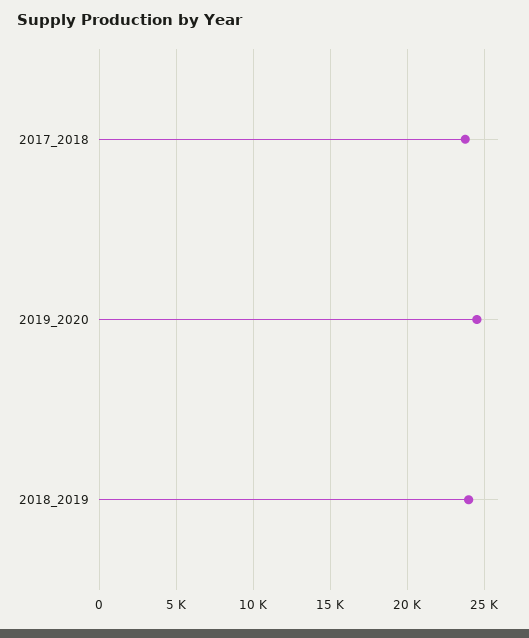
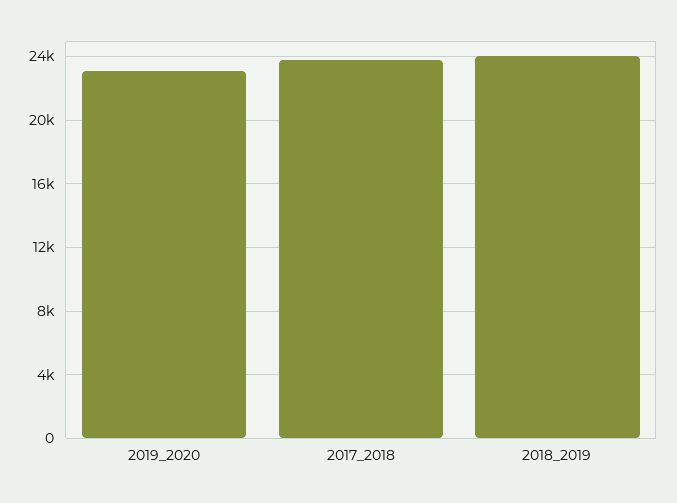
  {
    "2017_2018": 24000,
-   "2019_2020": 24500,
+   "2019_2020": 23000,
    "2018_2019": 24000
  }

